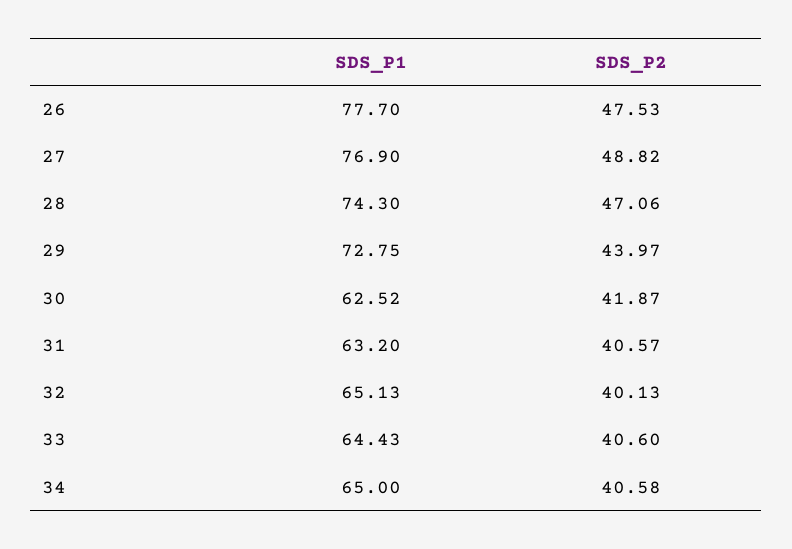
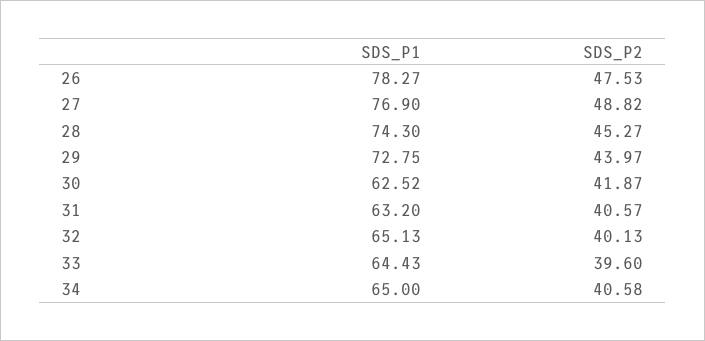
  {
    "SDS_P1": {
-     "26": 77.7,
+     "26": 78.27,
      "27": 76.9,
      "28": 74.3,
      "29": 72.75,
      "30": 62.52,
      "31": 63.2,
      "32": 65.13,
      "33": 64.43,
      "34": 65
    },
    "SDS_P2": {
      "26": 47.53,
      "27": 48.82,
-     "28": 47.06,
+     "28": 45.27,
      "29": 43.97,
      "30": 41.87,
      "31": 40.57,
      "32": 40.13,
-     "33": 40.6,
+     "33": 39.6,
      "34": 40.58
    }
  }

